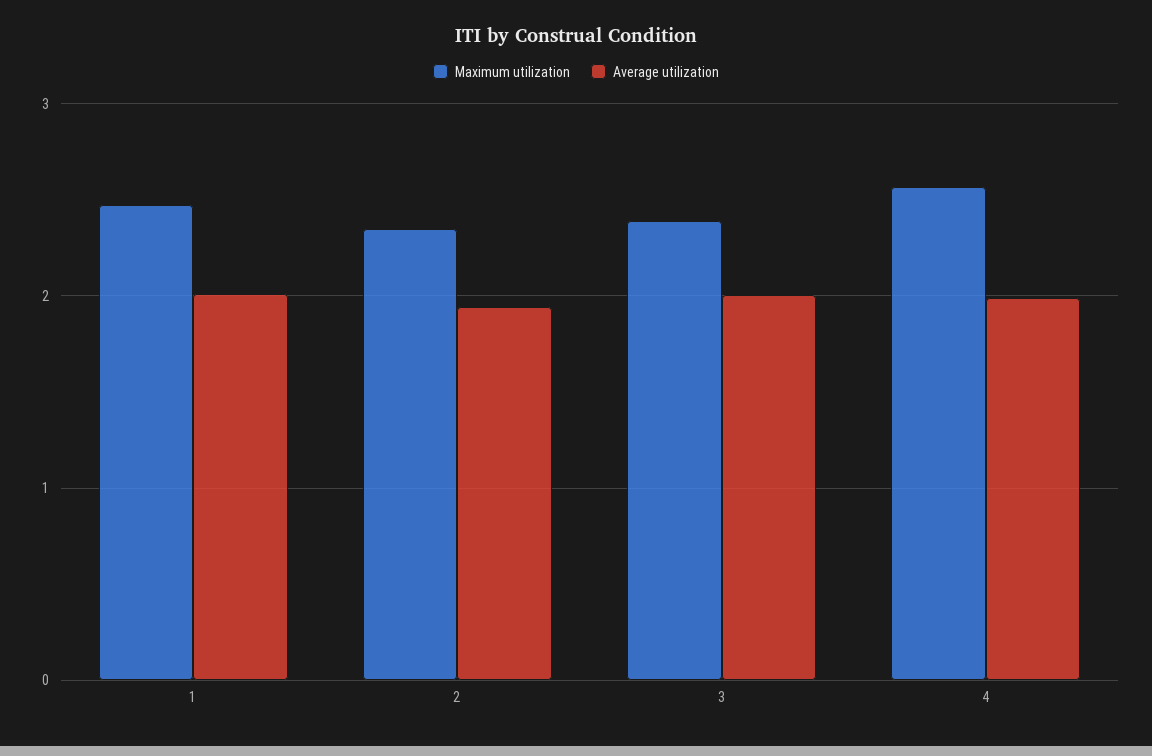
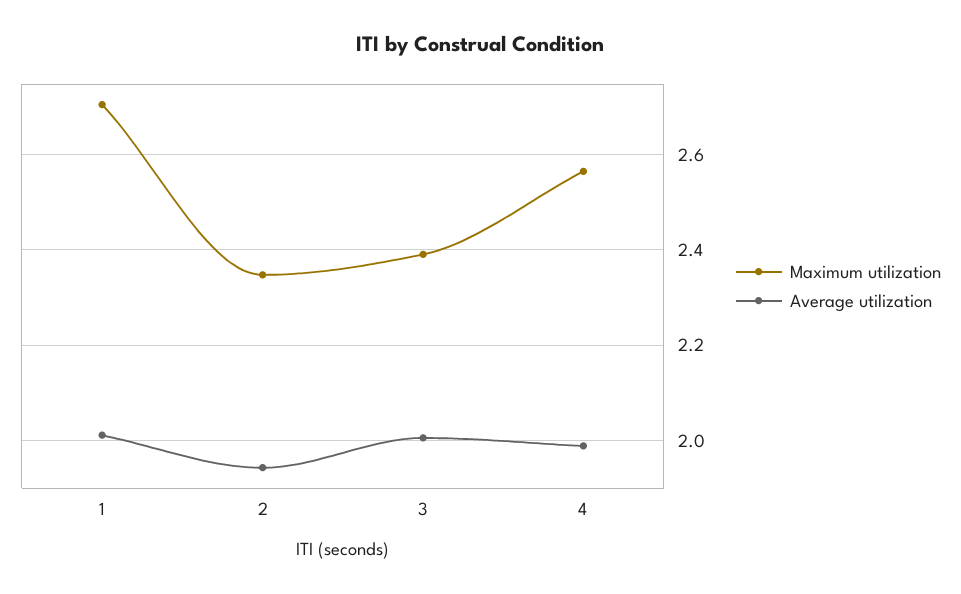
  {
    "Maximum utilization": {
-     "1": 2.5,
+     "1": 2.7,
      "2": 2.34,
      "3": 2.4,
      "4": 2.56
    },
    "Average utilization": {
      "1": 2.02,
      "2": 1.94,
      "3": 2,
      "4": 1.98
    }
  }

